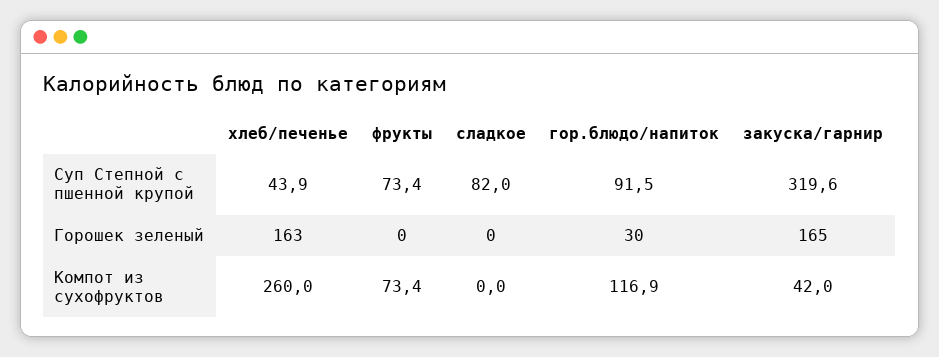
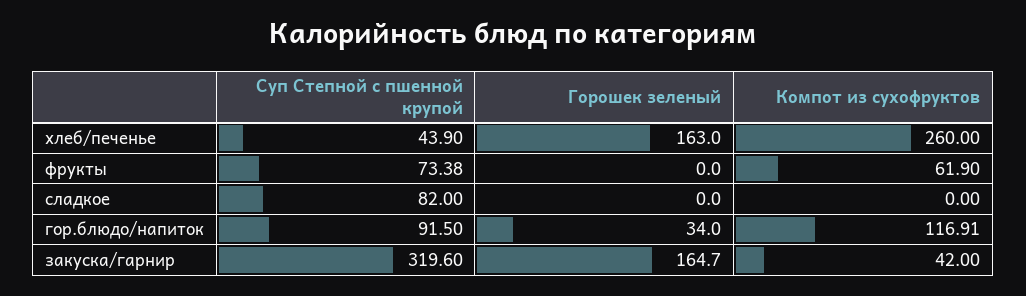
  {
    "хлеб/печенье": {
      "Суп Степной с пшенной крупой": 43.9,
      "Горошек зеленый": 163,
      "Компот из сухофруктов": 260
    },
    "фрукты": {
      "Суп Степной с пшенной крупой": 73.38,
      "Горошек зеленый": 0,
-     "Компот из сухофруктов": 73.4
+     "Компот из сухофруктов": 61.9
    },
    "сладкое": {
      "Суп Степной с пшенной крупой": 82,
      "Горошек зеленый": 0,
      "Компот из сухофруктов": 0
    },
    "гор.блюдо/напиток": {
      "Суп Степной с пшенной крупой": 91.5,
-     "Горошек зеленый": 30,
+     "Горошек зеленый": 34,
      "Компот из сухофруктов": 116.91
    },
    "закуска/гарнир": {
      "Суп Степной с пшенной крупой": 319.6,
      "Горошек зеленый": 164.7,
      "Компот из сухофруктов": 42
    }
  }

